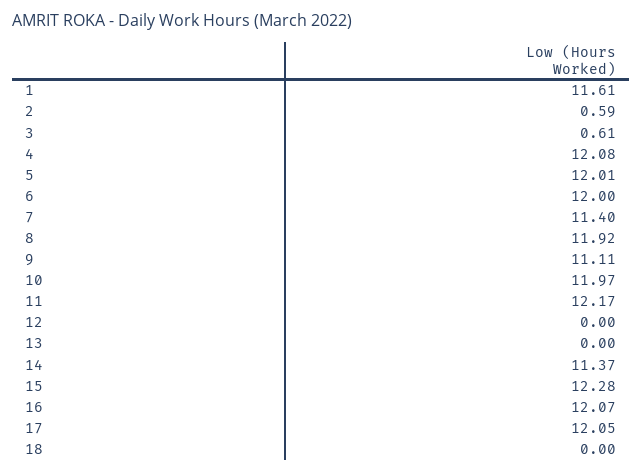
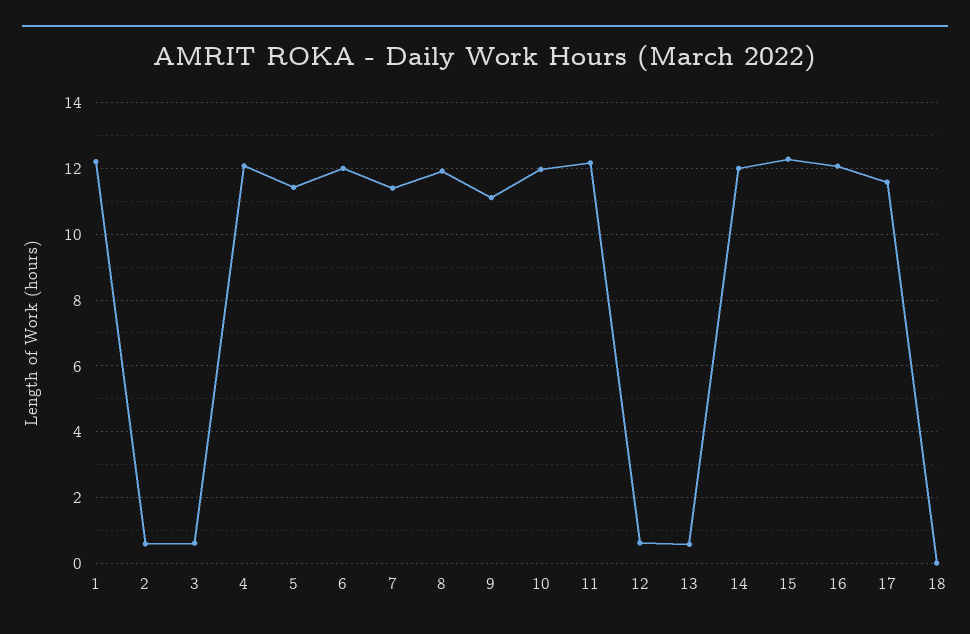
  {
-   "1": 11.61,
+   "1": 12.2,
    "2": 0.59,
    "3": 0.61,
    "4": 12.08,
-   "5": 12.01,
+   "5": 11.4,
    "6": 12,
    "7": 11.4,
    "8": 11.92,
    "9": 11.11,
    "10": 11.97,
    "11": 12.17,
-   "12": 0,
+   "12": 0.6,
-   "13": 0,
+   "13": 0.6,
-   "14": 11.37,
+   "14": 12,
    "15": 12.28,
    "16": 12.07,
-   "17": 12.05,
+   "17": 11.6,
    "18": 0
  }

